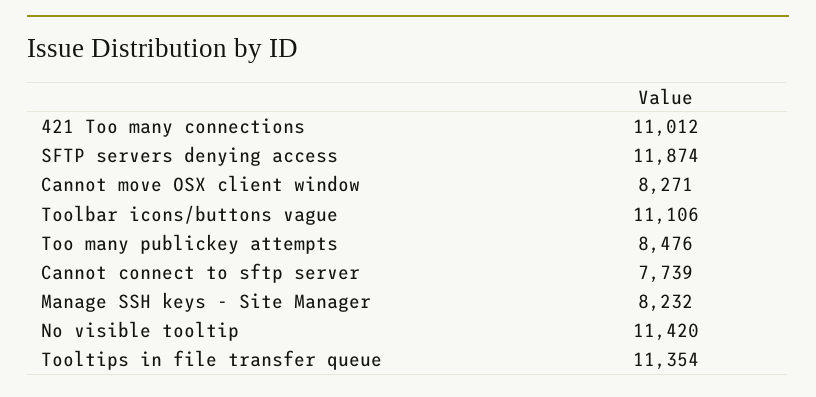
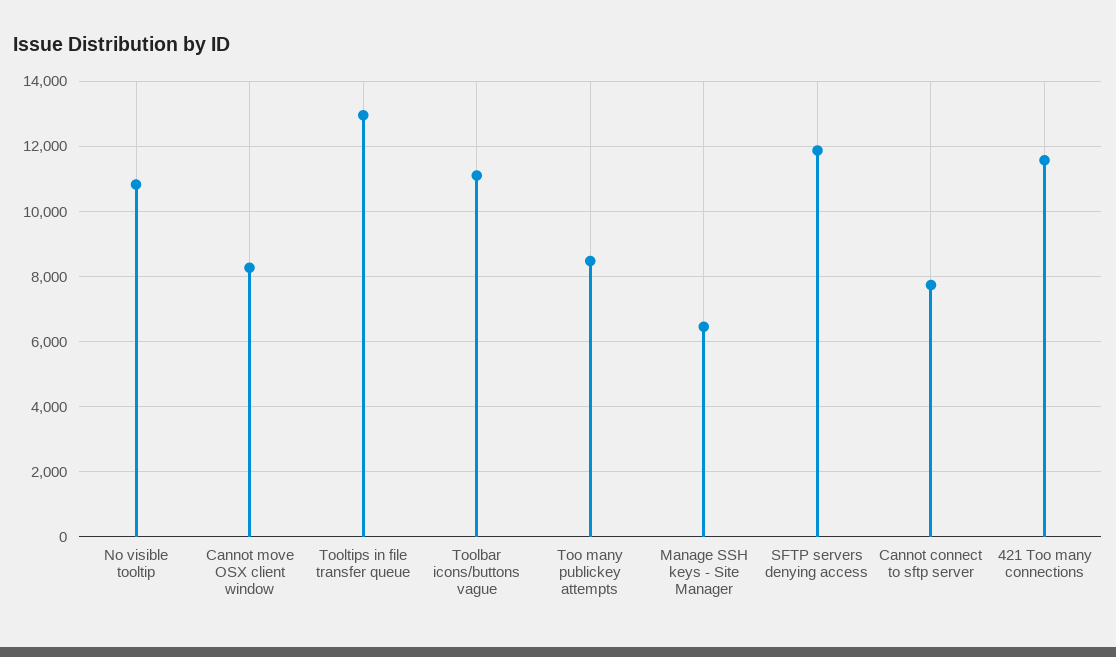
  {
-   "421 Too many connections": 11012,
+   "421 Too many connections": 11600,
    "SFTP servers denying access": 11874,
    "Cannot move OSX client window": 8271,
    "Toolbar icons/buttons vague": 11106,
    "Too many publickey attempts": 8476,
    "Cannot connect to sftp server": 7739,
-   "Manage SSH keys - Site Manager": 8232,
+   "Manage SSH keys - Site Manager": 6400,
-   "No visible tooltip": 11420,
+   "No visible tooltip": 10800,
-   "Tooltips in file transfer queue": 11354
+   "Tooltips in file transfer queue": 13000
  }

